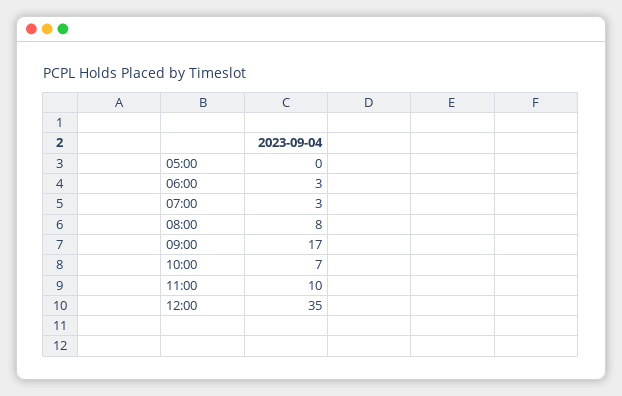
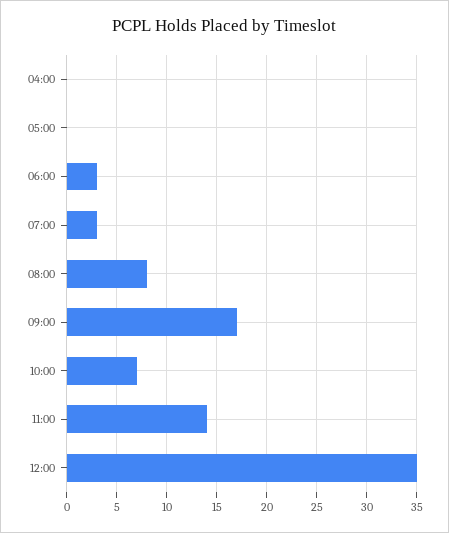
  {
    "05:00": 0,
    "06:00": 3,
    "07:00": 3,
    "08:00": 8,
    "09:00": 17,
    "10:00": 7,
-   "11:00": 10,
+   "11:00": 14,
-   "12:00": 35
+   "12:00": 35,
+   "04:00": 0
  }

